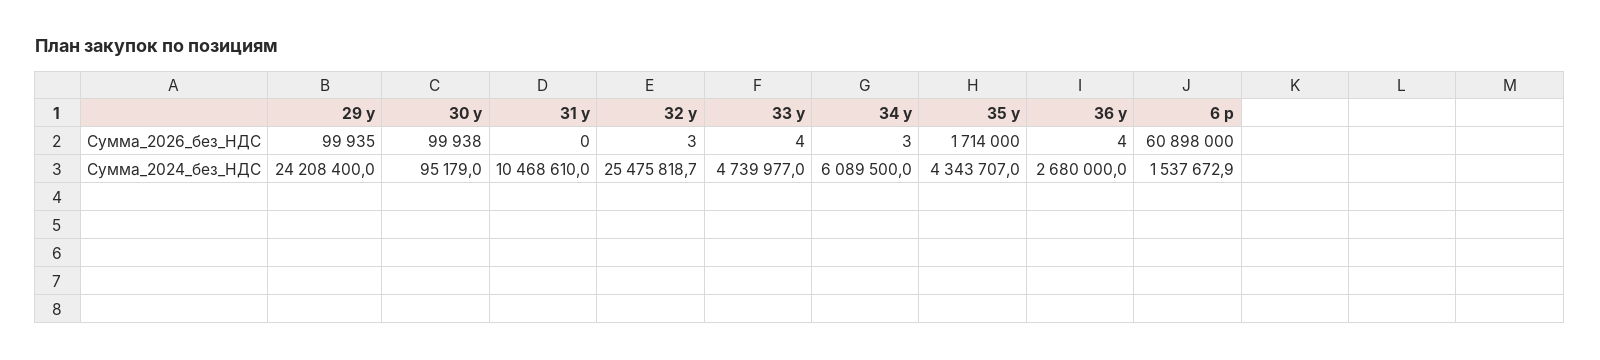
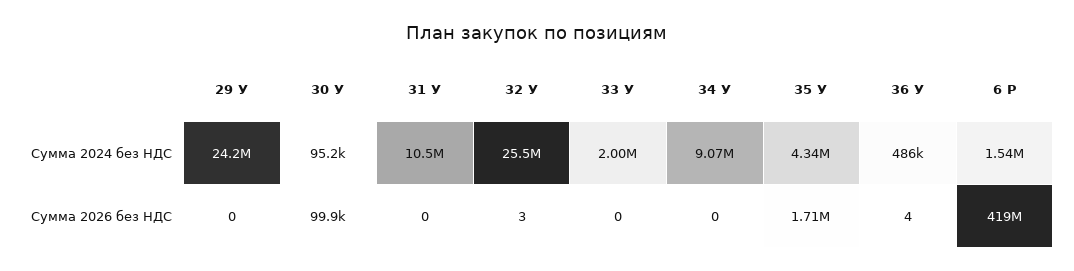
  {
    "29 у": {
-     "Сумма_2026_без_НДС": 99935,
+     "Сумма_2026_без_НДС": 0,
      "Сумма_2024_без_НДС": 24208400
    },
    "30 у": {
      "Сумма_2026_без_НДС": 99938,
      "Сумма_2024_без_НДС": 95179
    },
    "31 у": {
      "Сумма_2026_без_НДС": 0,
      "Сумма_2024_без_НДС": 10468610
    },
    "32 у": {
      "Сумма_2026_без_НДС": 3,
      "Сумма_2024_без_НДС": 25475818.7
    },
    "33 у": {
-     "Сумма_2026_без_НДС": 4,
+     "Сумма_2026_без_НДС": 0,
-     "Сумма_2024_без_НДС": 4739977
+     "Сумма_2024_без_НДС": 2000000
    },
    "34 у": {
-     "Сумма_2026_без_НДС": 3,
+     "Сумма_2026_без_НДС": 0,
-     "Сумма_2024_без_НДС": 6089500
+     "Сумма_2024_без_НДС": 9070000
    },
    "35 у": {
      "Сумма_2026_без_НДС": 1714000,
      "Сумма_2024_без_НДС": 4343707
    },
    "36 у": {
      "Сумма_2026_без_НДС": 4,
-     "Сумма_2024_без_НДС": 2680000
+     "Сумма_2024_без_НДС": 486000
    },
    "6 р": {
-     "Сумма_2026_без_НДС": 60898000,
+     "Сумма_2026_без_НДС": 419000000,
      "Сумма_2024_без_НДС": 1537672.9
    }
  }

